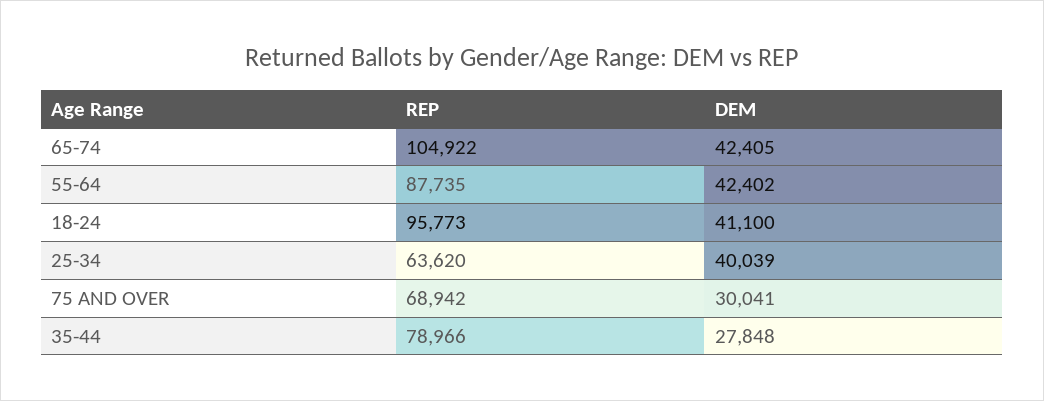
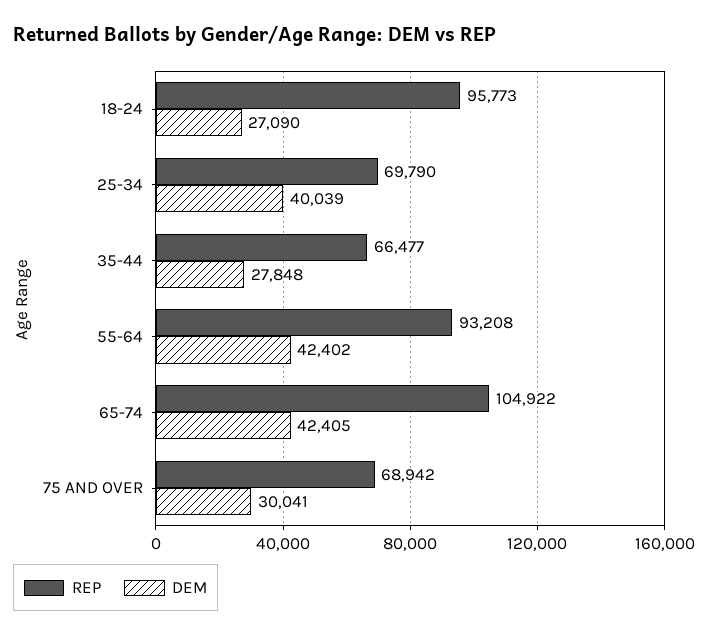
  {
    "REP": {
      "65-74": 104922,
-     "55-64": 87735,
+     "55-64": 93208,
      "18-24": 95773,
-     "25-34": 63620,
+     "25-34": 69790,
      "75 AND OVER": 68942,
-     "35-44": 78966
+     "35-44": 66477
    },
    "DEM": {
      "65-74": 42405,
      "55-64": 42402,
-     "18-24": 41100,
+     "18-24": 27090,
      "25-34": 40039,
      "75 AND OVER": 30041,
      "35-44": 27848
    }
  }

